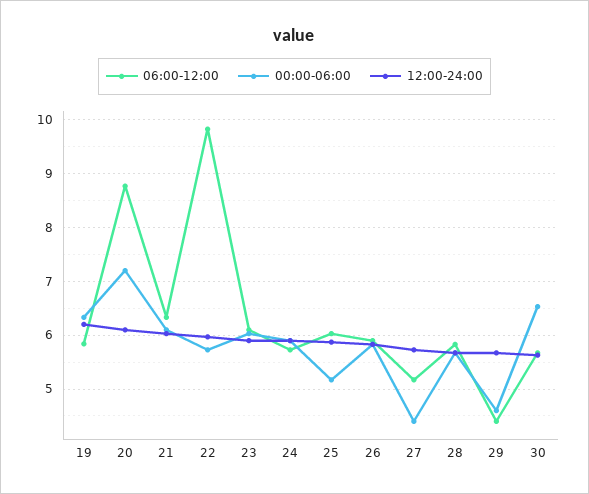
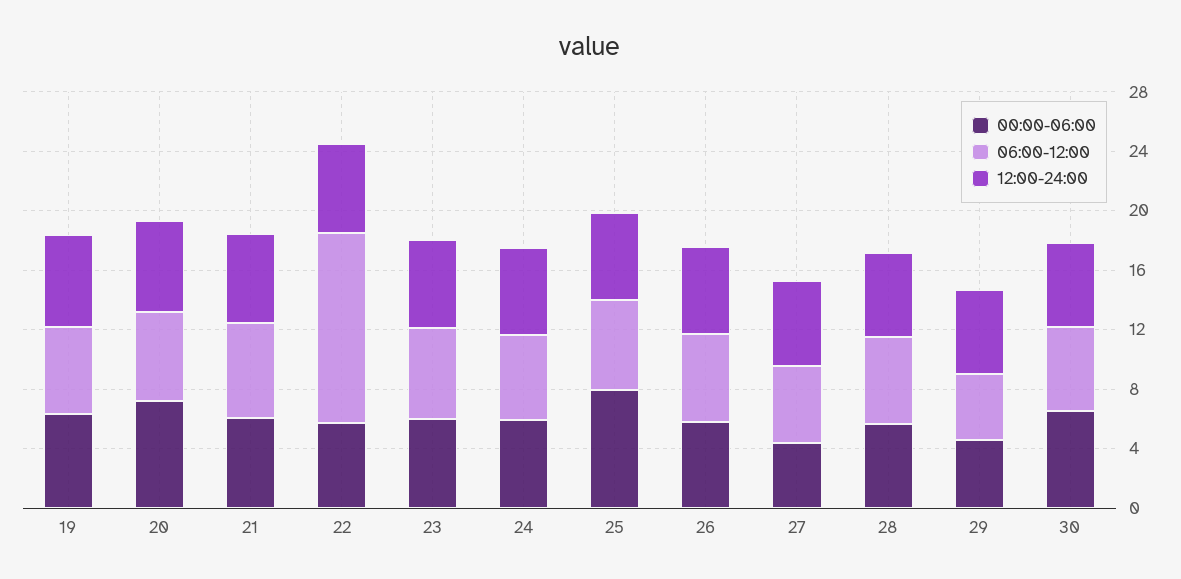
  {
    "06:00-12:00": {
      "19": 5.8,
-     "20": 8.8,
+     "20": 6,
      "21": 6.4,
-     "22": 9.8,
+     "22": 13,
      "23": 6.2,
      "24": 5.8,
      "25": 6,
      "26": 6,
      "27": 5.2,
      "28": 5.8,
      "29": 4.4,
      "30": 5.6
    },
    "00:00-06:00": {
      "19": 6.4,
      "20": 7.2,
      "21": 6.2,
      "22": 5.8,
      "23": 6,
      "24": 6,
-     "25": 5.2,
+     "25": 8,
      "26": 5.8,
      "27": 4.4,
      "28": 5.6,
      "29": 4.6,
      "30": 6.6
    },
    "12:00-24:00": {
      "19": 6.2,
      "20": 6.2,
      "21": 6,
      "22": 6,
      "23": 6,
      "24": 6,
      "25": 5.8,
      "26": 5.8,
      "27": 5.8,
      "28": 5.6,
      "29": 5.6,
      "30": 5.6
    }
  }

